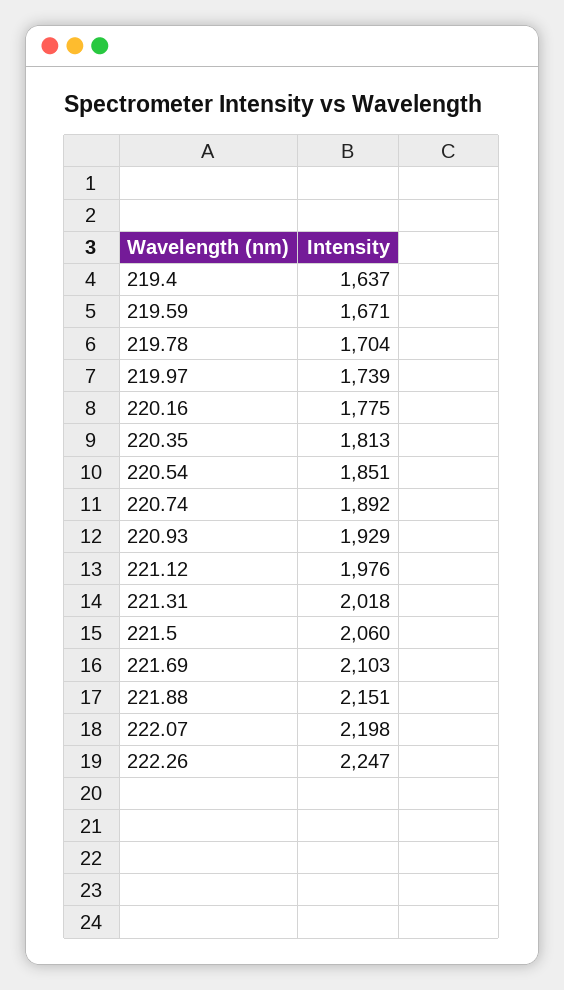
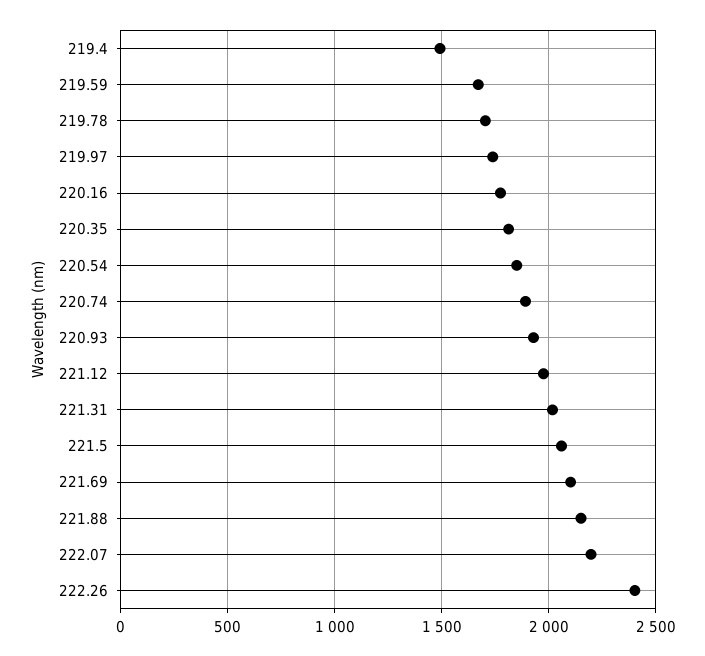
  {
-   "219.4": 1637,
+   "219.4": 1500,
    "219.59": 1671,
    "219.78": 1704,
    "219.97": 1739,
    "220.16": 1775,
    "220.35": 1813,
    "220.54": 1851,
    "220.74": 1892,
    "220.93": 1929,
    "221.12": 1976,
    "221.31": 2018,
    "221.5": 2060,
    "221.69": 2103,
    "221.88": 2151,
    "222.07": 2198,
-   "222.26": 2247
+   "222.26": 2400
  }

